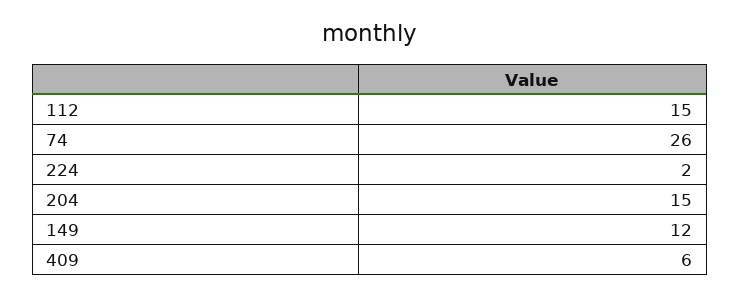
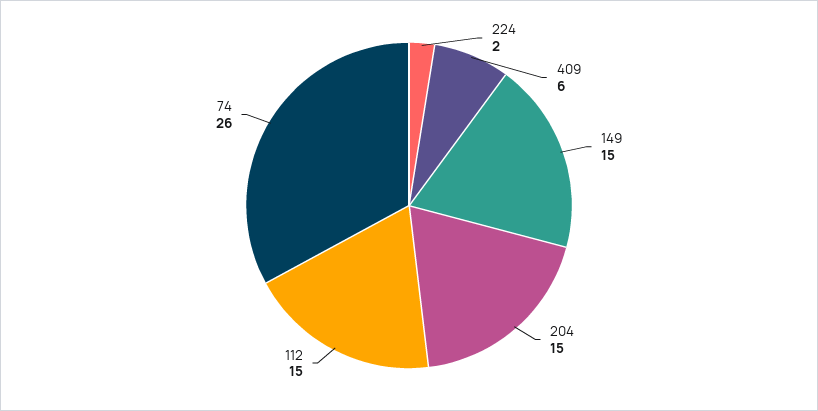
  {
    "112": 15,
    "74": 26,
    "224": 2,
    "204": 15,
-   "149": 12,
+   "149": 15,
    "409": 6
  }

